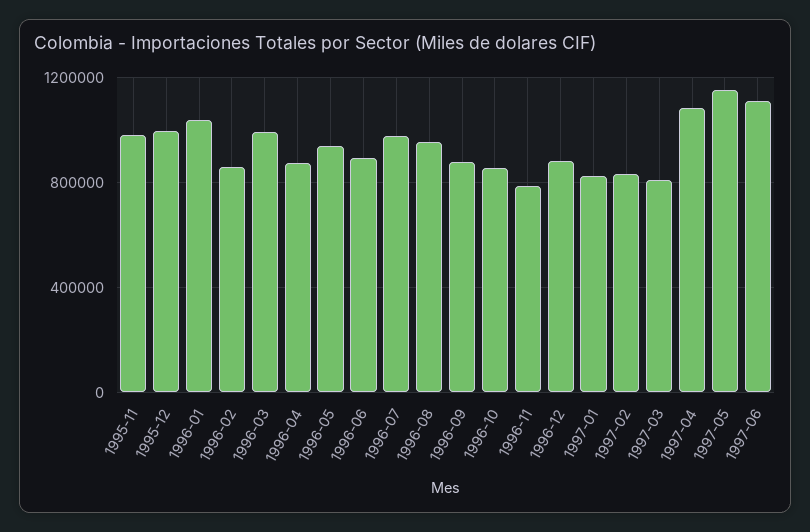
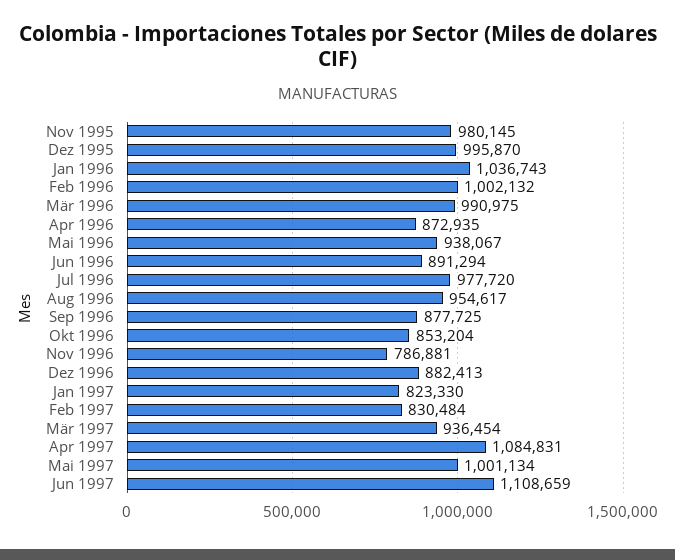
  {
    "1995-11": 980145,
    "1995-12": 995870,
    "1996-01": 1036743,
-   "1996-02": 850000,
+   "1996-02": 1002132,
    "1996-03": 990975,
    "1996-04": 872935,
    "1996-05": 938067,
    "1996-06": 891294,
    "1996-07": 977720,
    "1996-08": 954617,
    "1996-09": 877725,
    "1996-10": 853204,
    "1996-11": 786881,
    "1996-12": 882413,
    "1997-01": 823330,
    "1997-02": 830484,
-   "1997-03": 800000,
+   "1997-03": 936454,
    "1997-04": 1084831,
-   "1997-05": 1150000,
+   "1997-05": 1001134,
    "1997-06": 1108659
  }

